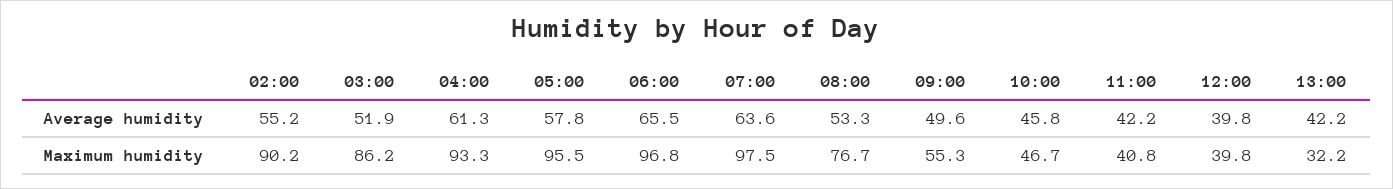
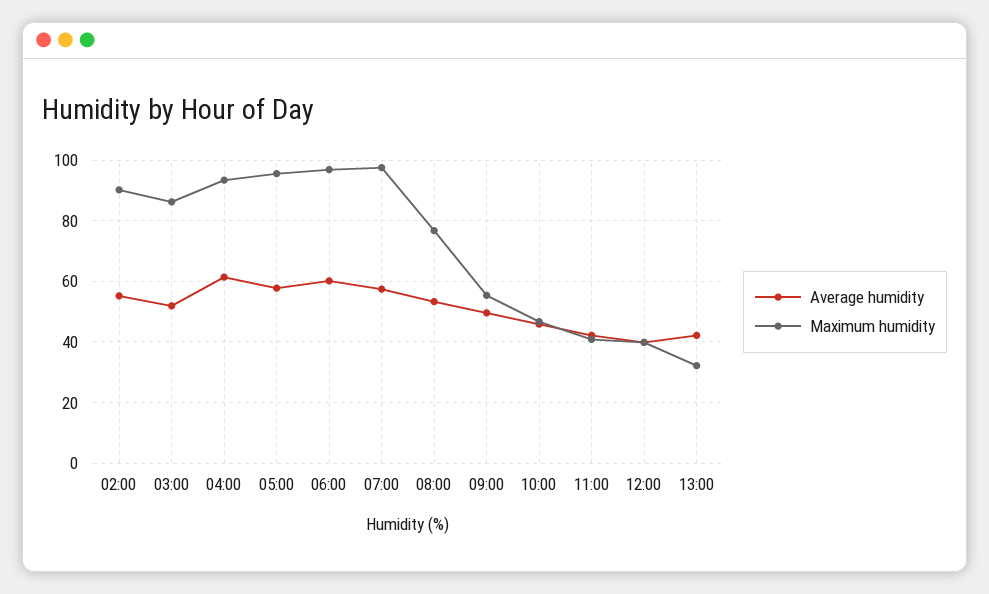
  {
    "Average humidity": {
      "02:00": 55.2,
      "03:00": 51.9,
      "04:00": 61.3,
      "05:00": 57.8,
-     "06:00": 65.5,
+     "06:00": 60,
-     "07:00": 63.6,
+     "07:00": 58,
      "08:00": 53.3,
      "09:00": 49.6,
      "10:00": 45.8,
      "11:00": 42.2,
      "12:00": 39.8,
      "13:00": 42.2
    },
    "Maximum humidity": {
      "02:00": 90.2,
      "03:00": 86.2,
      "04:00": 93.3,
      "05:00": 95.5,
      "06:00": 96.8,
      "07:00": 97.5,
      "08:00": 76.7,
      "09:00": 55.3,
      "10:00": 46.7,
      "11:00": 40.8,
      "12:00": 39.8,
      "13:00": 32.2
    }
  }

